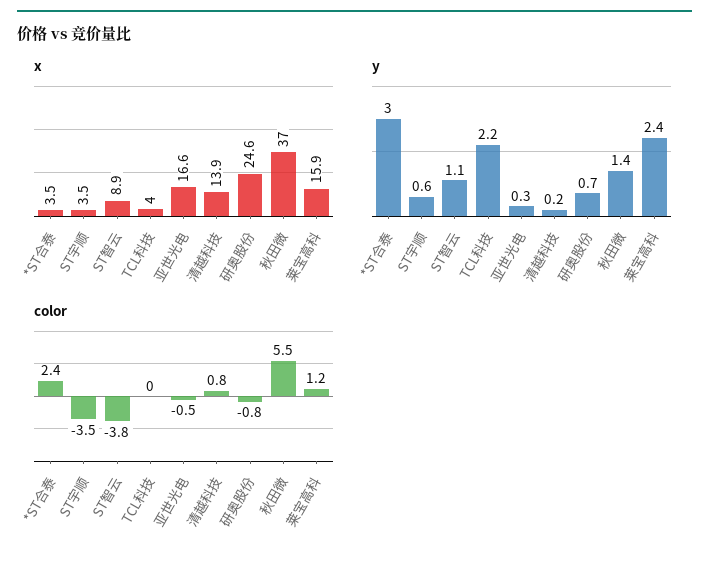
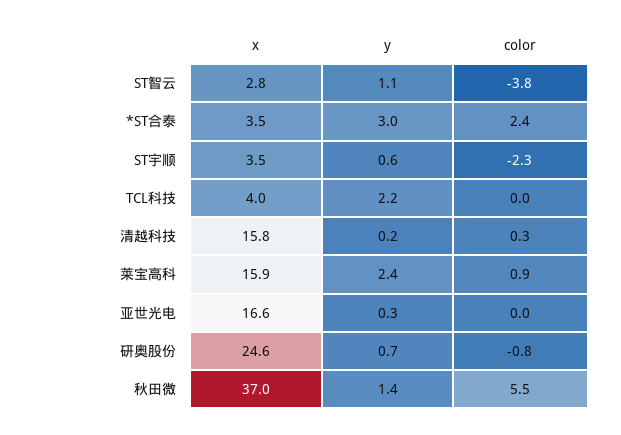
  {
    "x": {
      "*ST合泰": 3.5,
      "ST宇顺": 3.5,
-     "ST智云": 8.9,
+     "ST智云": 2.8,
      "TCL科技": 4,
      "亚世光电": 16.6,
-     "清越科技": 13.9,
+     "清越科技": 15.8,
      "研奥股份": 24.6,
      "秋田微": 37,
      "莱宝高科": 15.9
    },
    "y": {
      "*ST合泰": 3,
      "ST宇顺": 0.6,
      "ST智云": 1.1,
      "TCL科技": 2.2,
      "亚世光电": 0.3,
      "清越科技": 0.2,
      "研奥股份": 0.7,
      "秋田微": 1.4,
      "莱宝高科": 2.4
    },
    "color": {
      "*ST合泰": 2.4,
-     "ST宇顺": -3.5,
+     "ST宇顺": -2.3,
      "ST智云": -3.8,
      "TCL科技": 0,
-     "亚世光电": -0.5,
+     "亚世光电": 0,
-     "清越科技": 0.8,
+     "清越科技": 0.3,
      "研奥股份": -0.8,
      "秋田微": 5.5,
-     "莱宝高科": 1.2
+     "莱宝高科": 0.9
    }
  }

